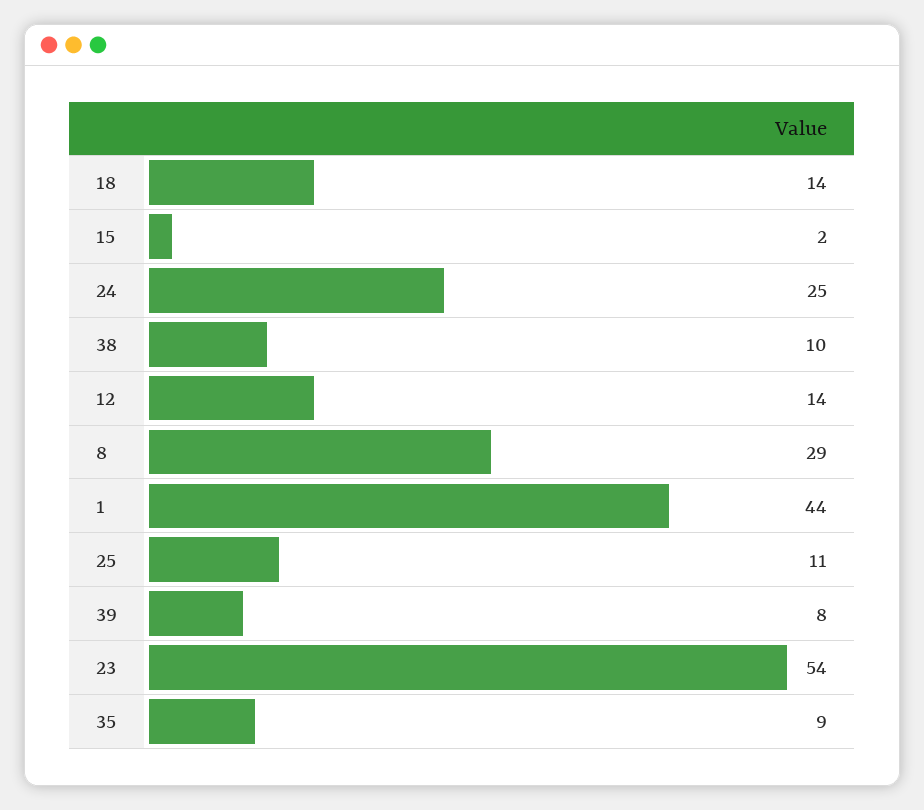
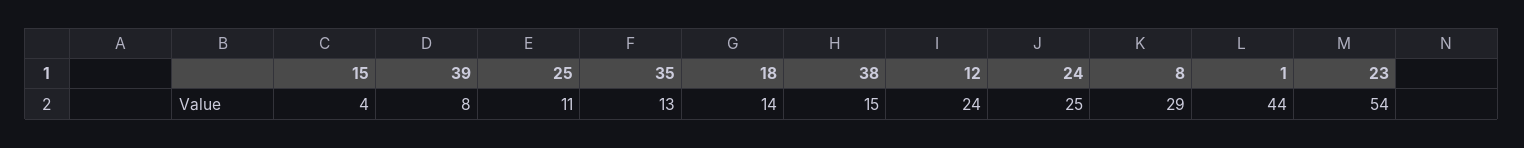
  {
    "18": 14,
-   "15": 2,
+   "15": 4,
    "24": 25,
-   "38": 10,
+   "38": 15,
-   "12": 14,
+   "12": 24,
    "8": 29,
    "1": 44,
    "25": 11,
    "39": 8,
    "23": 54,
-   "35": 9
+   "35": 13
  }

